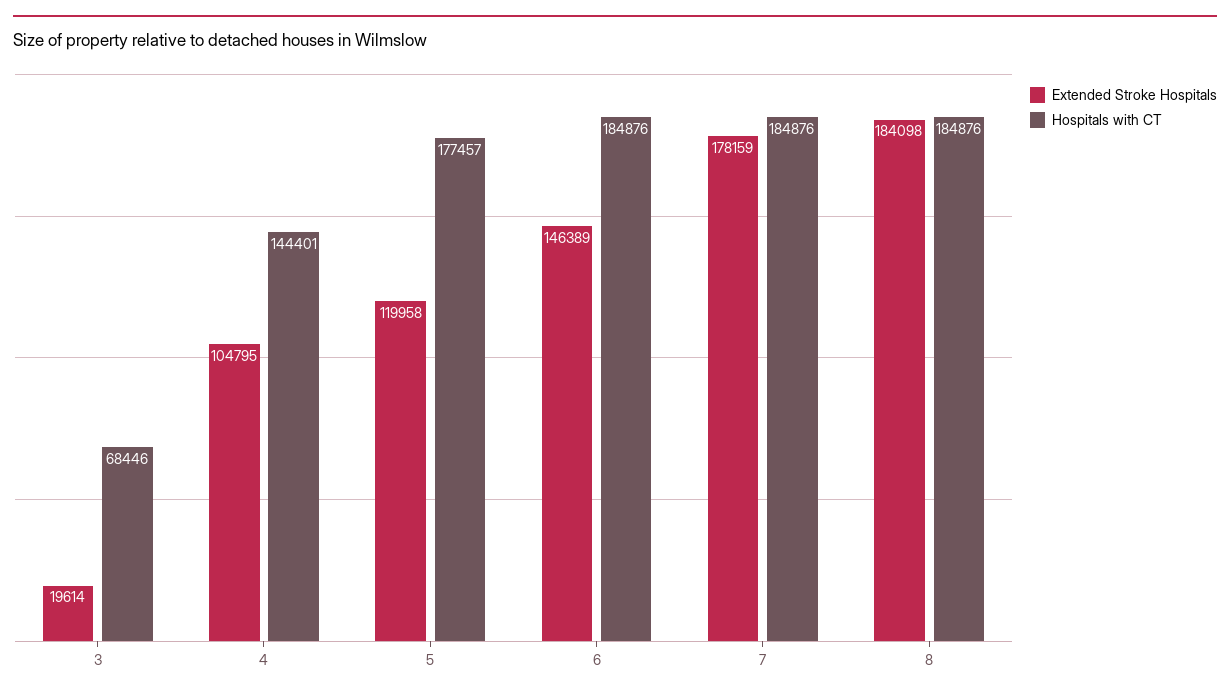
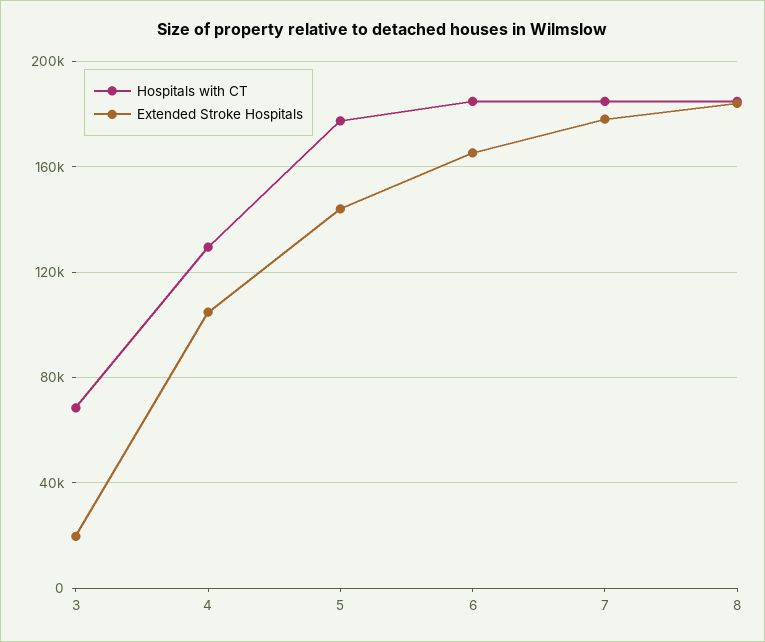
  {
    "Extended Stroke Hospitals": {
      "3": 19614,
      "4": 104795,
-     "5": 119958,
+     "5": 145000,
-     "6": 146389,
+     "6": 165000,
      "7": 178159,
      "8": 184098
    },
    "Hospitals with CT": {
      "3": 68446,
-     "4": 144401,
+     "4": 130000,
      "5": 177457,
      "6": 184876,
      "7": 184876,
      "8": 184876
    }
  }

